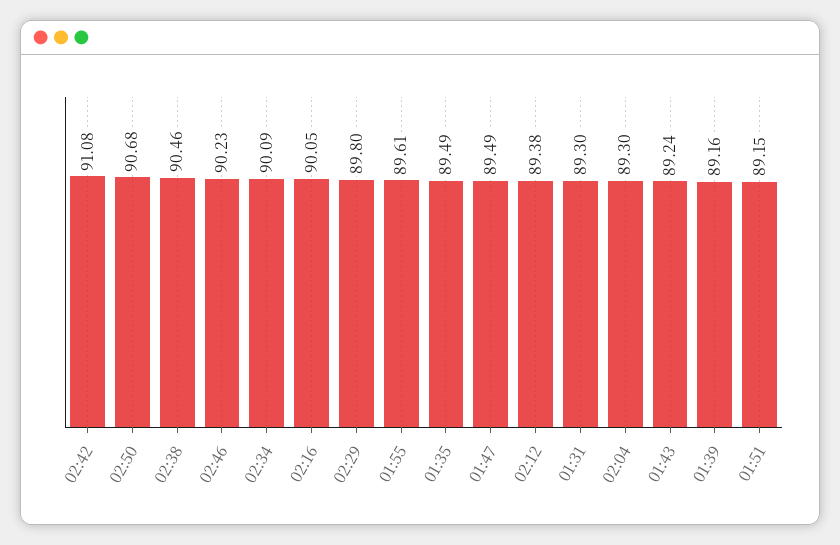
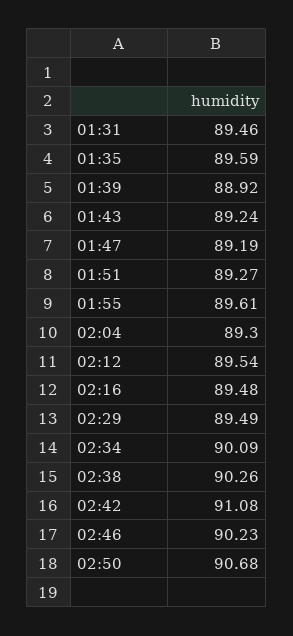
  {
    "02:42": 91.08,
    "02:50": 90.68,
-   "02:38": 90.46,
+   "02:38": 90.26,
    "02:46": 90.23,
    "02:34": 90.09,
-   "02:16": 90.05,
+   "02:16": 89.48,
-   "02:29": 89.8,
+   "02:29": 89.49,
    "01:55": 89.61,
-   "01:35": 89.49,
+   "01:35": 89.59,
-   "01:47": 89.49,
+   "01:47": 89.19,
-   "02:12": 89.38,
+   "02:12": 89.54,
-   "01:31": 89.3,
+   "01:31": 89.46,
    "02:04": 89.3,
    "01:43": 89.24,
-   "01:39": 89.16,
+   "01:39": 88.92,
-   "01:51": 89.15
+   "01:51": 89.27
  }

